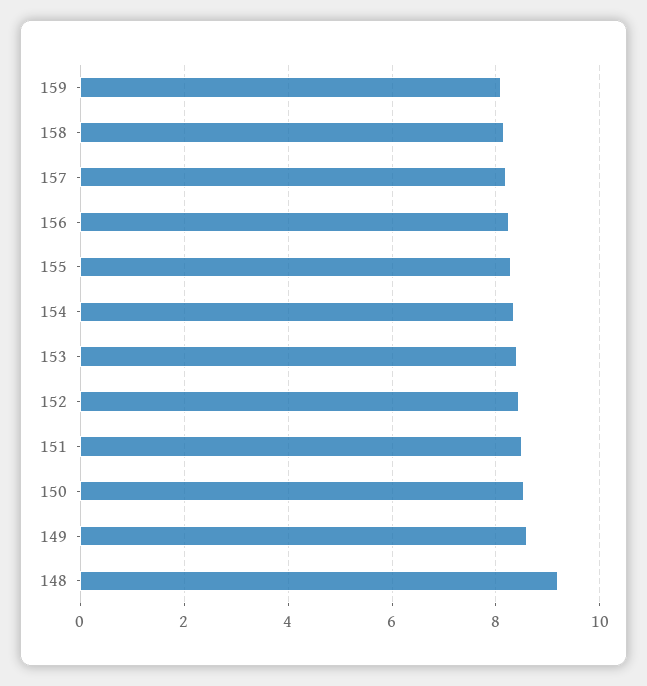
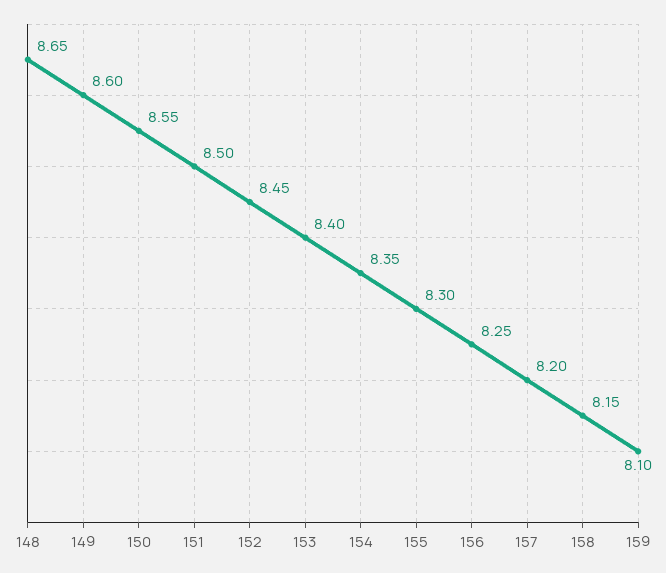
  {
    "159": 8.1,
    "158": 8.15,
    "157": 8.2,
    "156": 8.25,
    "155": 8.3,
    "154": 8.35,
    "153": 8.4,
    "152": 8.45,
    "151": 8.5,
    "150": 8.55,
    "149": 8.6,
-   "148": 9.2
+   "148": 8.65
  }

